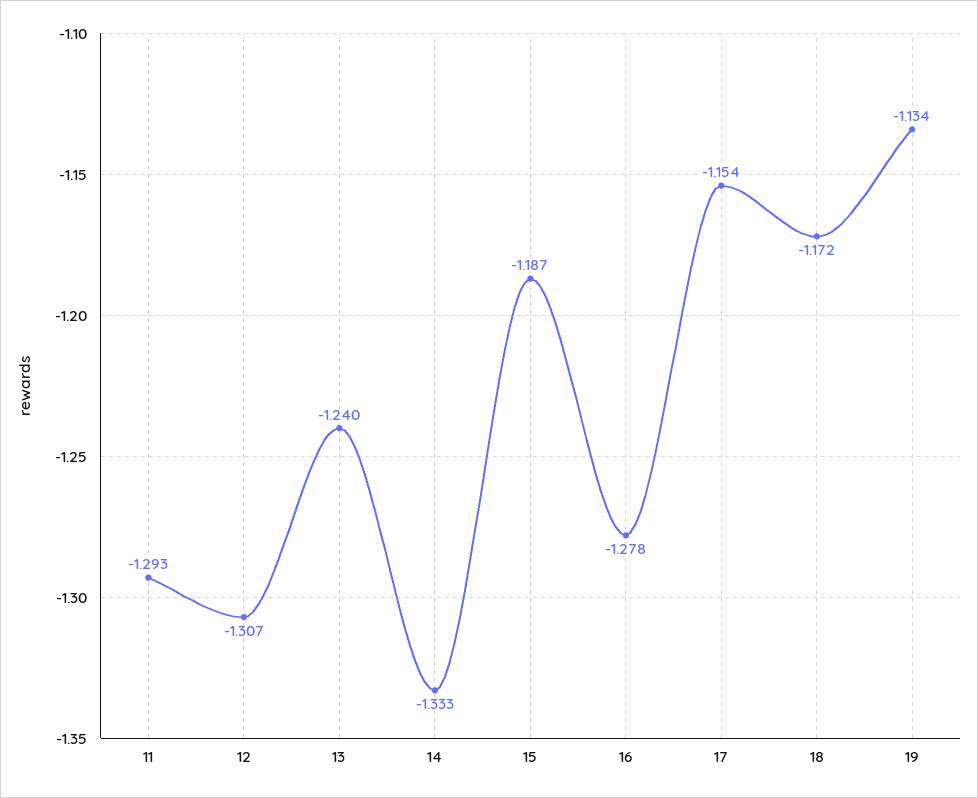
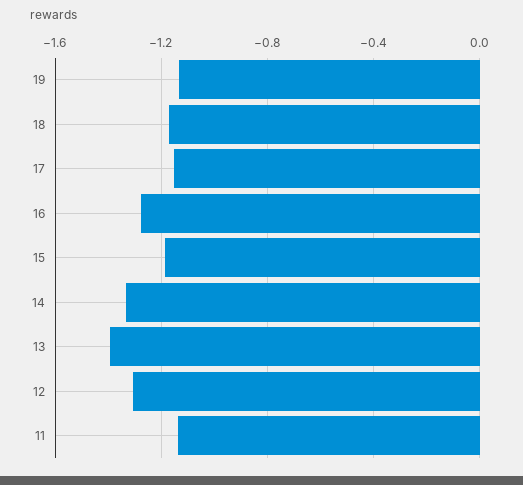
  {
-   "11": -1.293,
+   "11": -1.15,
    "12": -1.307,
-   "13": -1.24,
+   "13": -1.4,
    "14": -1.333,
    "15": -1.187,
    "16": -1.278,
    "17": -1.154,
    "18": -1.172,
    "19": -1.134
  }

